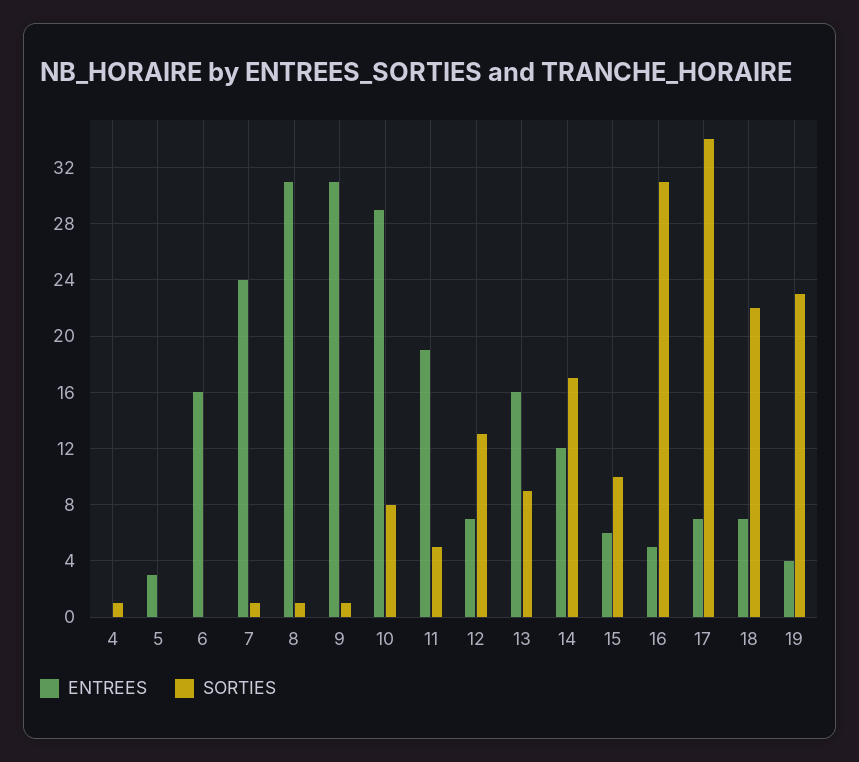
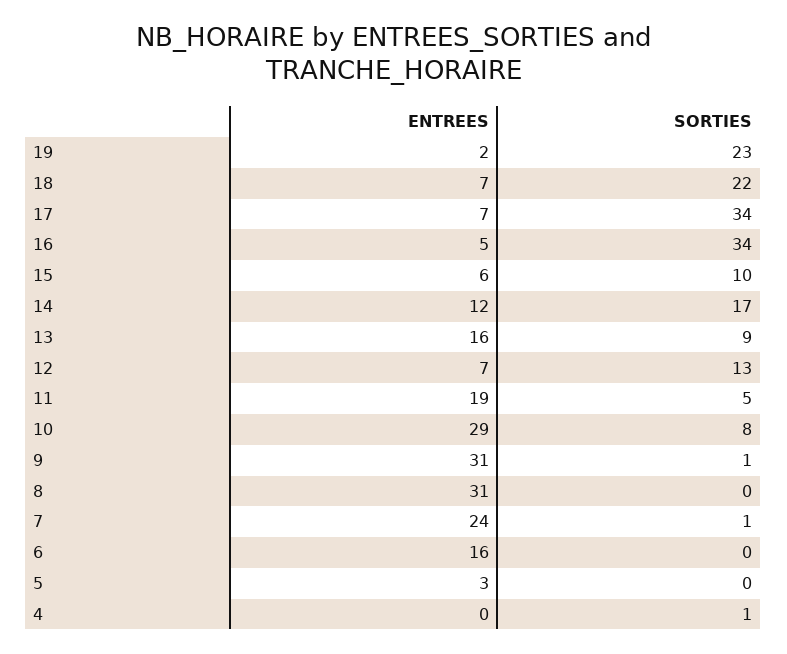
  {
    "ENTREES": {
      "4": 0,
      "5": 3,
      "6": 16,
      "7": 24,
      "8": 31,
      "9": 31,
      "10": 29,
      "11": 19,
      "12": 7,
      "13": 16,
      "14": 12,
      "15": 6,
      "16": 5,
      "17": 7,
      "18": 7,
-     "19": 4
+     "19": 2
    },
    "SORTIES": {
      "4": 1,
      "5": 0,
      "6": 0,
      "7": 1,
-     "8": 1,
+     "8": 0,
      "9": 1,
      "10": 8,
      "11": 5,
      "12": 13,
      "13": 9,
      "14": 17,
      "15": 10,
-     "16": 31,
+     "16": 34,
      "17": 34,
      "18": 22,
      "19": 23
    }
  }

